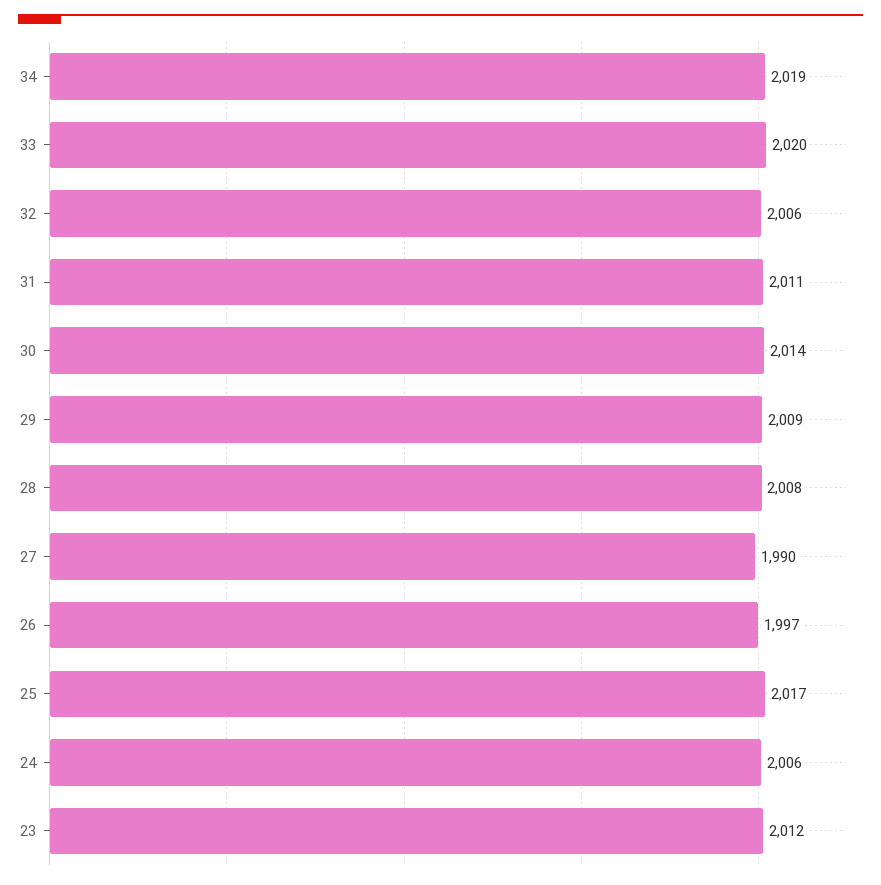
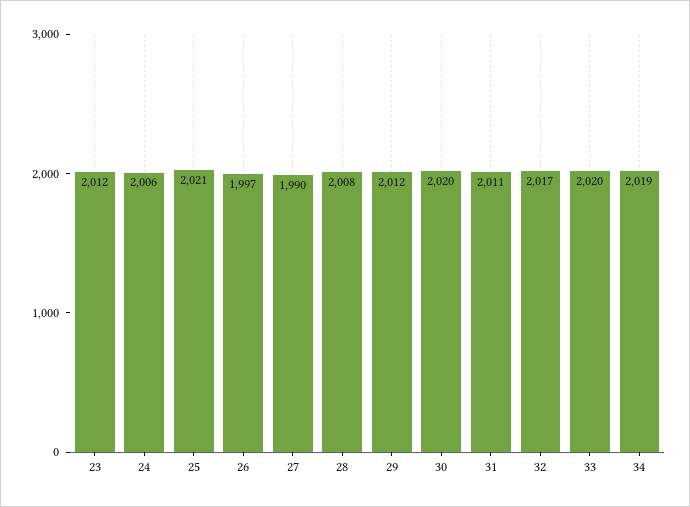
  {
    "34": 2019,
    "33": 2020,
-   "32": 2006,
+   "32": 2017,
    "31": 2011,
-   "30": 2014,
+   "30": 2020,
-   "29": 2009,
+   "29": 2012,
    "28": 2008,
    "27": 1990,
    "26": 1997,
-   "25": 2017,
+   "25": 2021,
    "24": 2006,
    "23": 2012
  }

